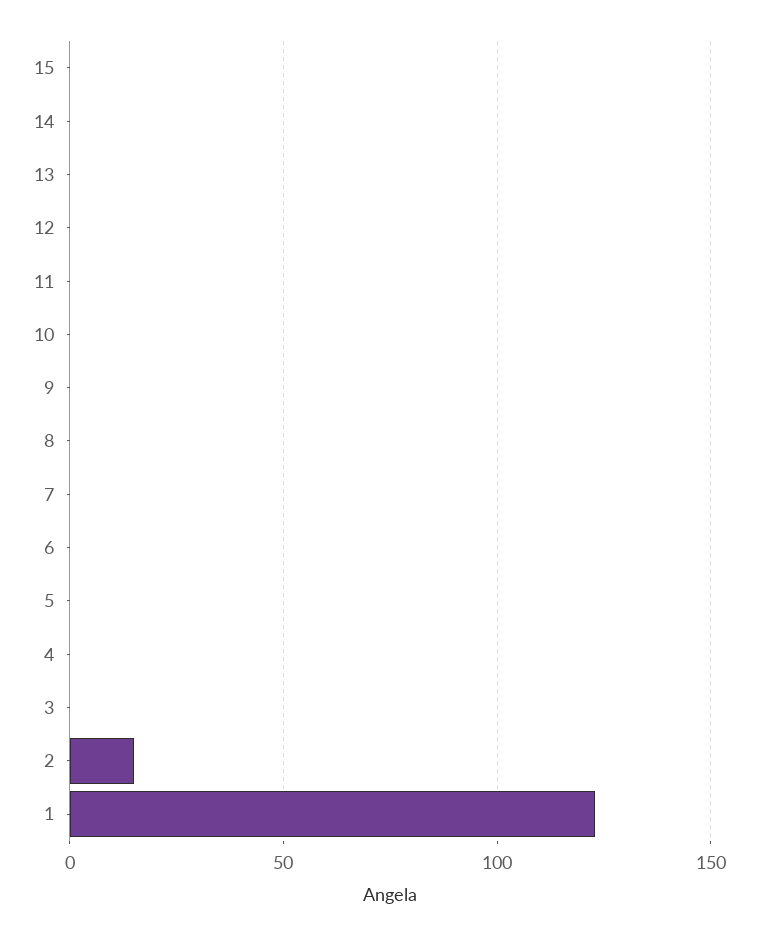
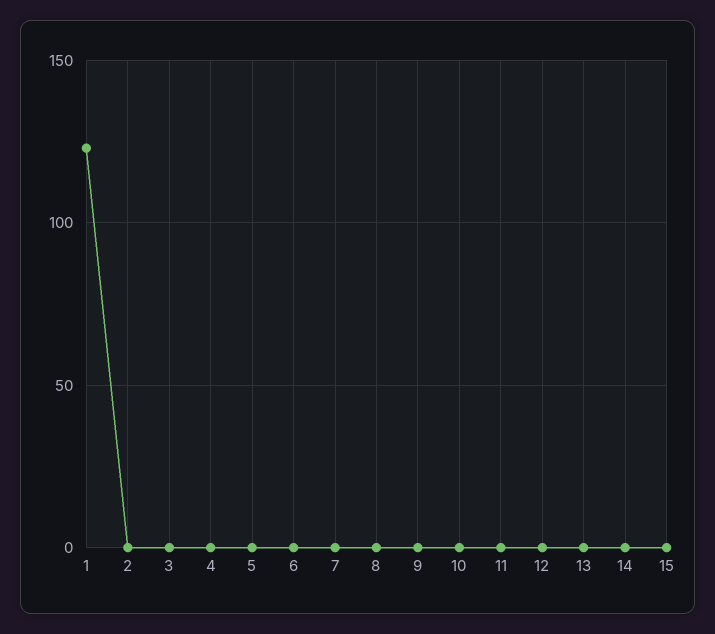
  {
    "15": 0,
    "14": 0,
    "13": 0,
    "12": 0,
    "11": 0,
    "10": 0,
    "9": 0,
    "8": 0,
    "7": 0,
    "6": 0,
    "5": 0,
    "4": 0,
    "3": 0,
-   "2": 15,
+   "2": 0,
    "1": 125
  }

